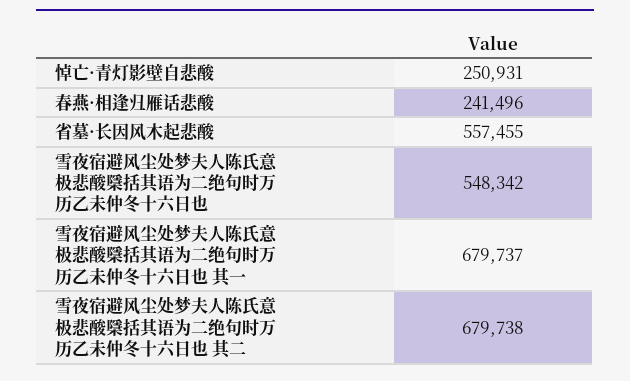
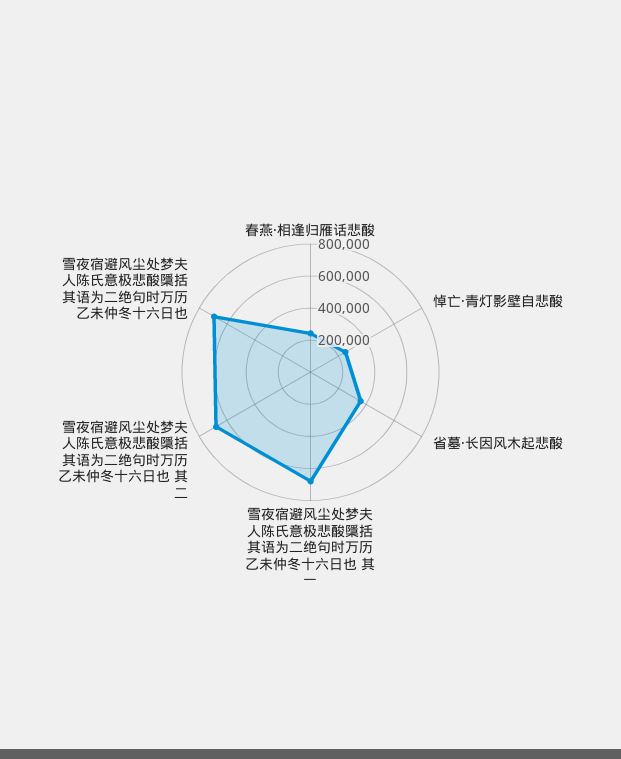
  {
    "悼亡·青灯影壁自悲酸": 250931,
    "春燕·相逢归雁话悲酸": 241496,
-   "省墓·长因风木起悲酸": 557455,
+   "省墓·长因风木起悲酸": 350000,
-   "雪夜宿避风尘处梦夫人陈氏意极悲酸檃括其语为二绝句时万历乙未仲冬十六日也": 548342,
+   "雪夜宿避风尘处梦夫人陈氏意极悲酸檃括其语为二绝句时万历乙未仲冬十六日也": 700000,
    "雪夜宿避风尘处梦夫人陈氏意极悲酸檃括其语为二绝句时万历乙未仲冬十六日也 其一": 679737,
    "雪夜宿避风尘处梦夫人陈氏意极悲酸檃括其语为二绝句时万历乙未仲冬十六日也 其二": 679738
  }

